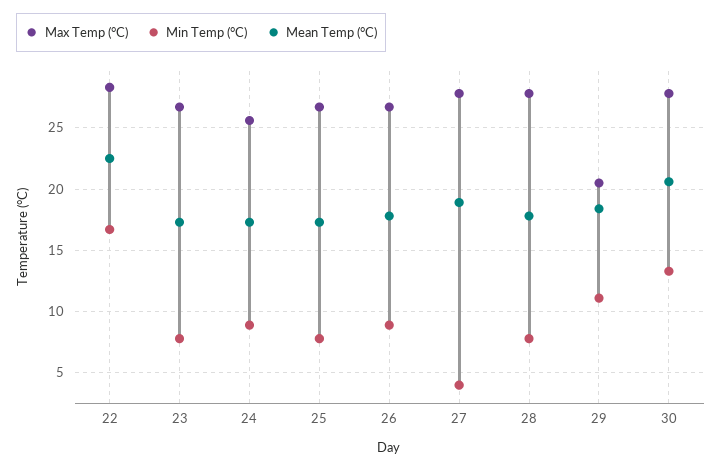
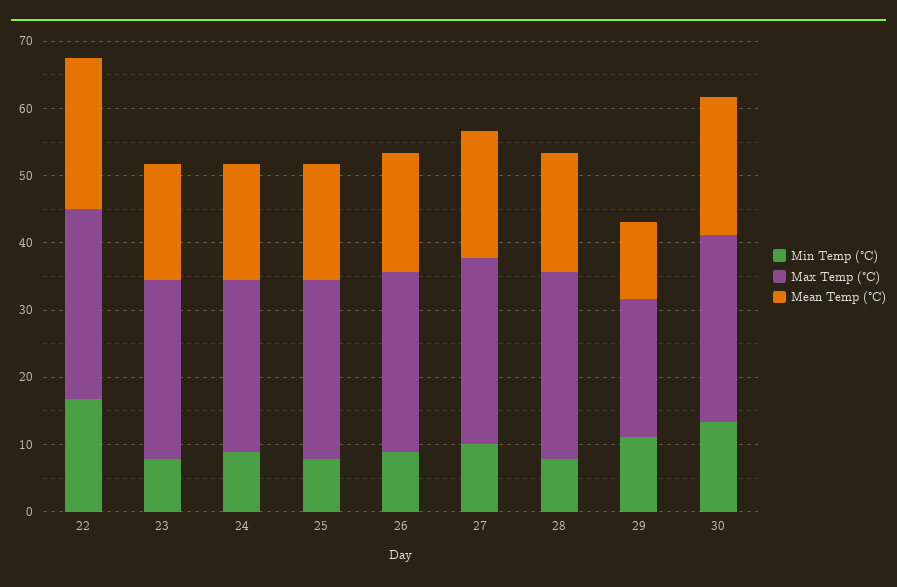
  {
    "Max Temp (°C)": {
      "22": 28.5,
      "23": 26.5,
      "24": 25.5,
      "25": 26.5,
      "26": 26.5,
      "27": 28,
      "28": 28,
      "29": 20.5,
      "30": 28
    },
    "Min Temp (°C)": {
      "22": 16.5,
      "23": 8,
      "24": 9,
      "25": 8,
      "26": 9,
-     "27": 4,
+     "27": 10,
      "28": 8,
      "29": 11,
      "30": 13.5
    },
    "Mean Temp (°C)": {
      "22": 22.5,
      "23": 17.5,
      "24": 17.5,
      "25": 17.5,
      "26": 18,
      "27": 19,
      "28": 18,
-     "29": 18.5,
+     "29": 12,
      "30": 20.5
    }
  }

